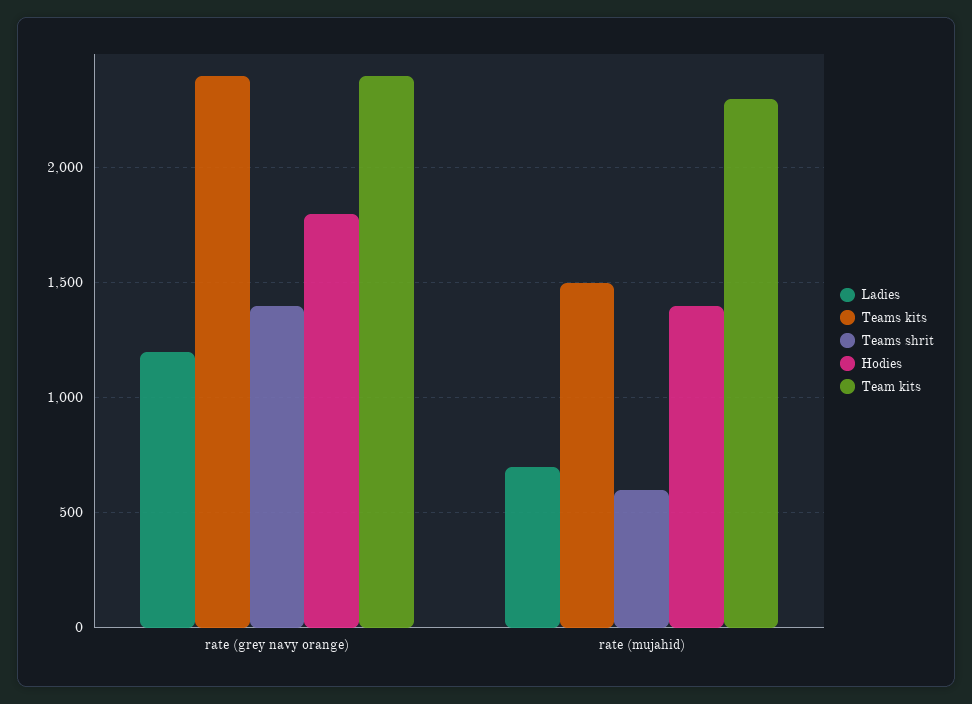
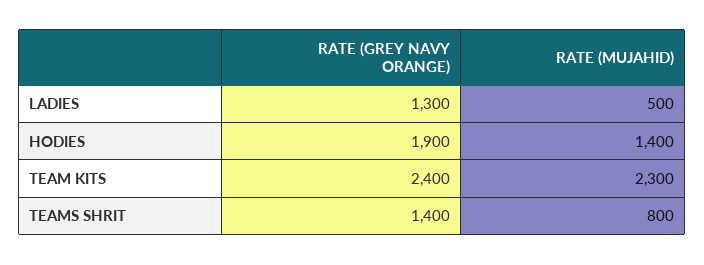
  {
    "Ladies": {
-     "rate (grey navy orange)": 1200,
+     "rate (grey navy orange)": 1300,
-     "rate (mujahid)": 700
+     "rate (mujahid)": 500
    },
-   "Teams kits": {
-     "rate (grey navy orange)": 2400,
-     "rate (mujahid)": 1500
-   },
    "Teams shrit": {
      "rate (grey navy orange)": 1400,
-     "rate (mujahid)": 600
+     "rate (mujahid)": 800
    },
    "Hodies": {
-     "rate (grey navy orange)": 1800,
+     "rate (grey navy orange)": 1900,
      "rate (mujahid)": 1400
    },
    "Team kits": {
      "rate (grey navy orange)": 2400,
      "rate (mujahid)": 2300
    }
  }

